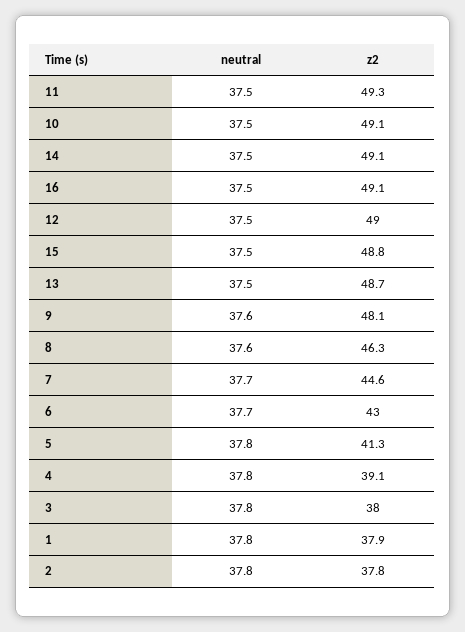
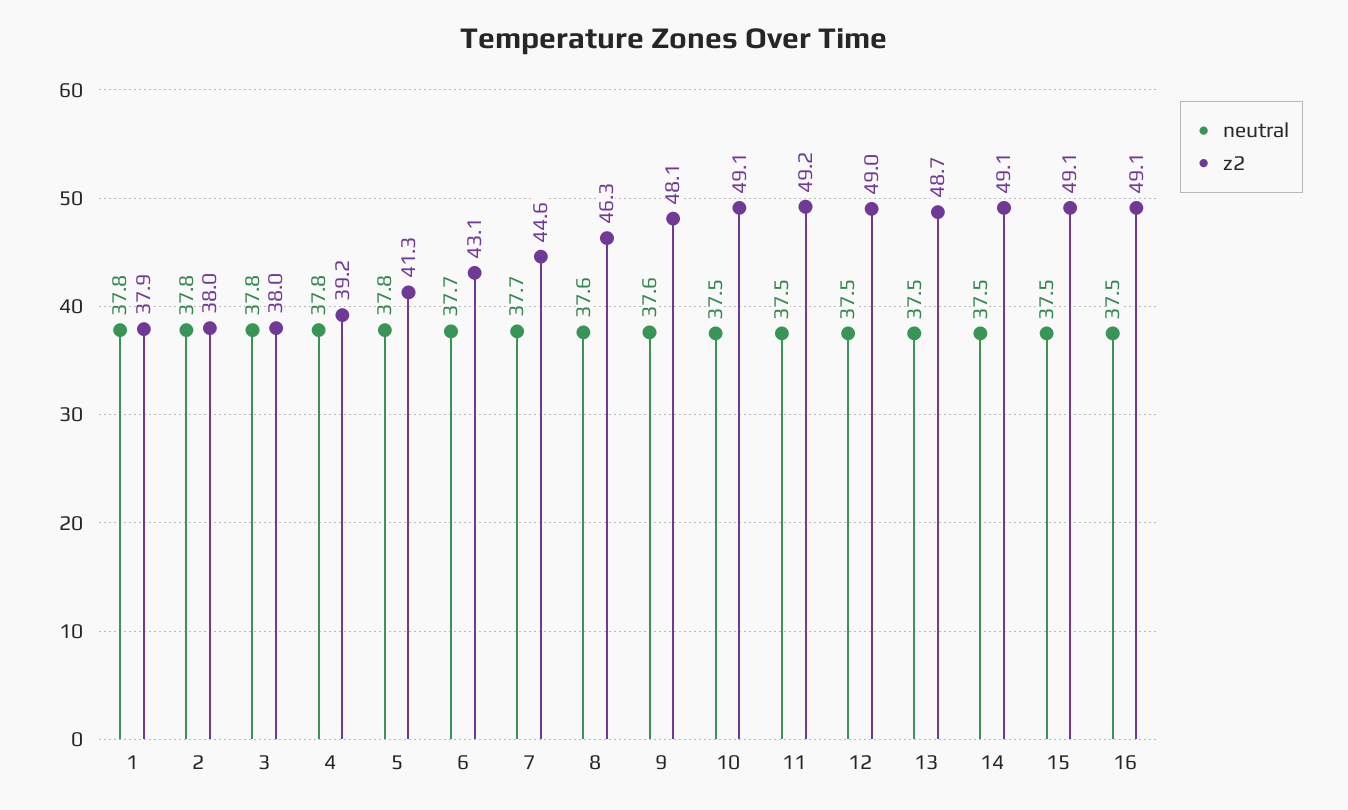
  {
    "neutral": {
      "11": 37.5,
      "10": 37.5,
      "14": 37.5,
      "16": 37.5,
      "12": 37.5,
      "15": 37.5,
      "13": 37.5,
      "9": 37.6,
      "8": 37.6,
      "7": 37.7,
      "6": 37.7,
      "5": 37.8,
      "4": 37.8,
      "3": 37.8,
      "1": 37.8,
      "2": 37.8
    },
    "z2": {
-     "11": 49.3,
+     "11": 49.2,
      "10": 49.1,
      "14": 49.1,
      "16": 49.1,
      "12": 49,
-     "15": 48.8,
+     "15": 49.1,
      "13": 48.7,
      "9": 48.1,
      "8": 46.3,
      "7": 44.6,
-     "6": 43,
+     "6": 43.1,
      "5": 41.3,
-     "4": 39.1,
+     "4": 39.2,
      "3": 38,
      "1": 37.9,
-     "2": 37.8
+     "2": 38
    }
  }

